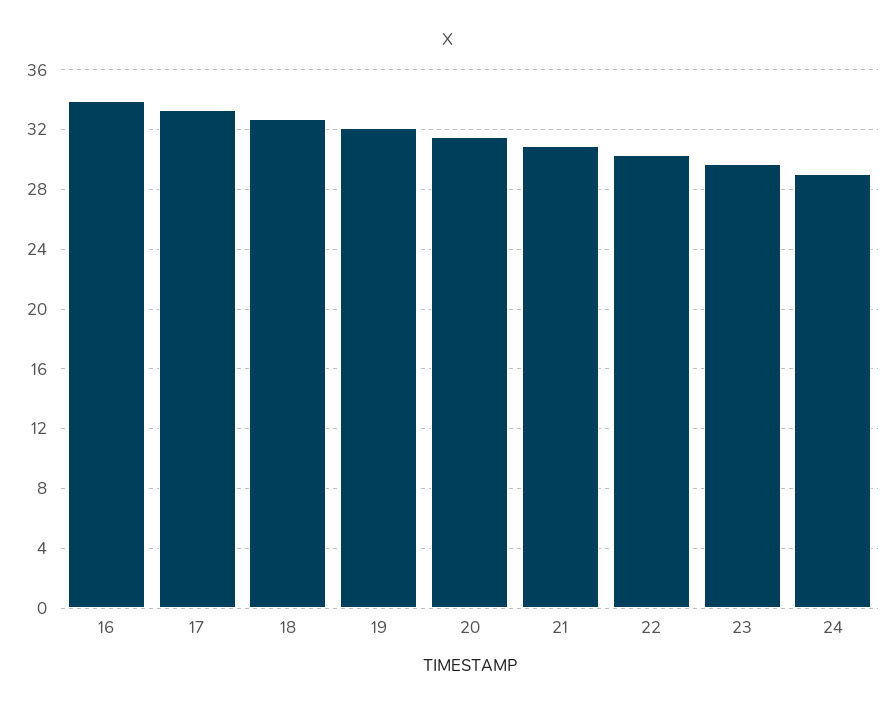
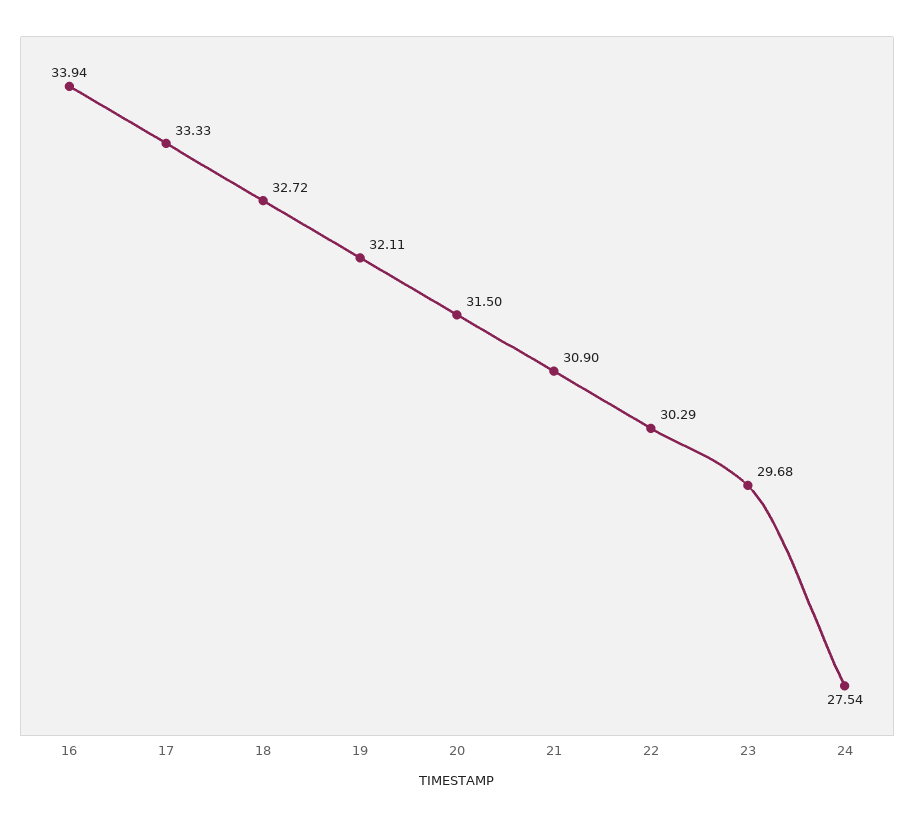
  {
    "16": 33.94,
    "17": 33.33,
    "18": 32.72,
    "19": 32.11,
    "20": 31.5,
    "21": 30.9,
    "22": 30.29,
    "23": 29.68,
-   "24": 29
+   "24": 27.54
  }

